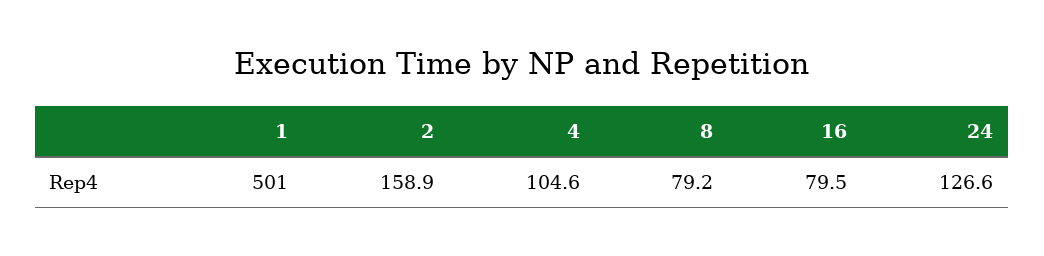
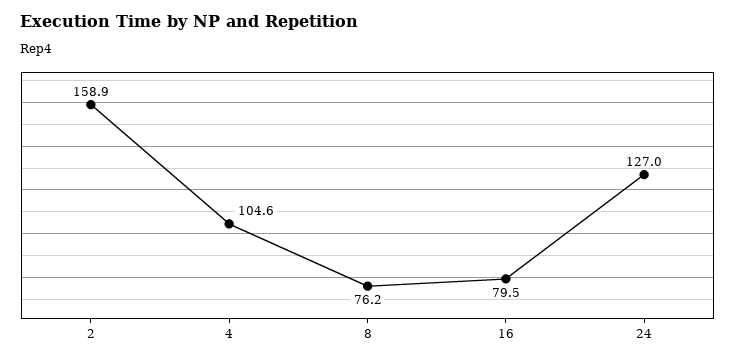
  {
-   "1": 501,
    "2": 158.9,
    "4": 104.6,
-   "8": 79.2,
+   "8": 76.2,
    "16": 79.5,
-   "24": 126.6
+   "24": 127
  }

